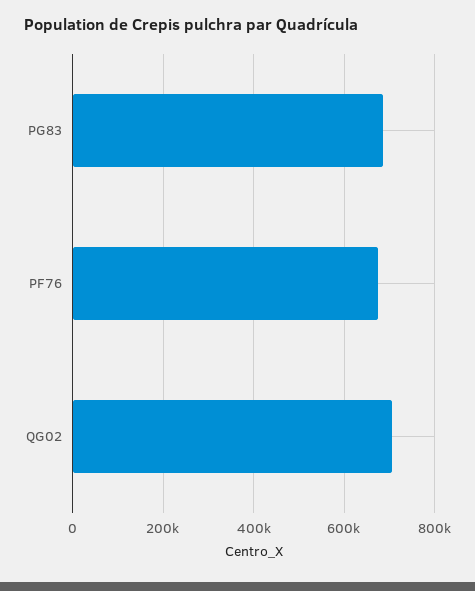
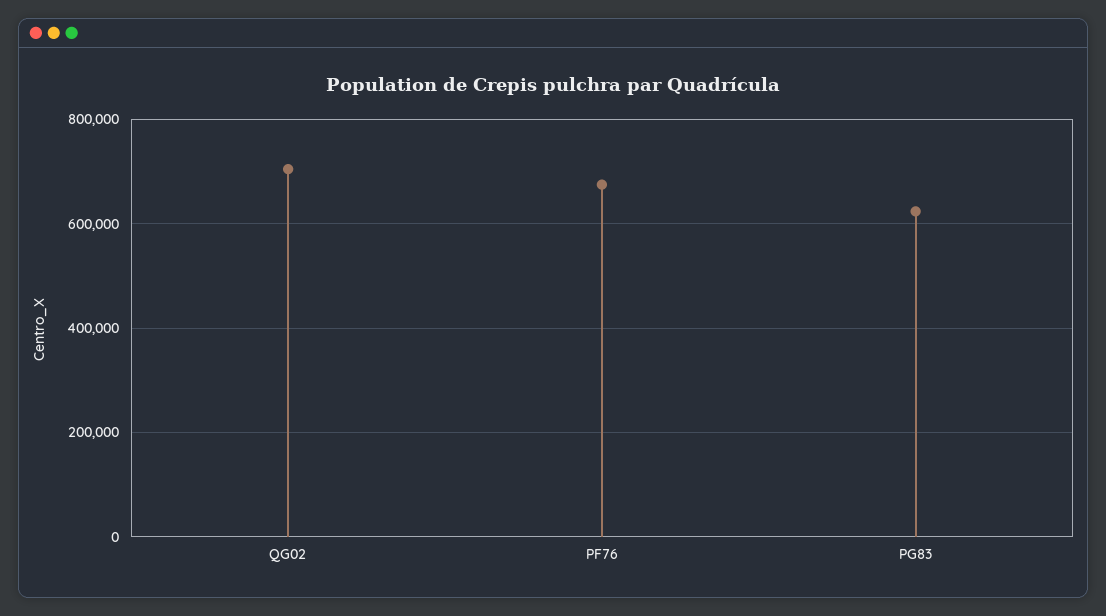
  {
-   "PG83": 680000,
+   "PG83": 620000,
    "PF76": 680000,
    "QG02": 700000
  }

